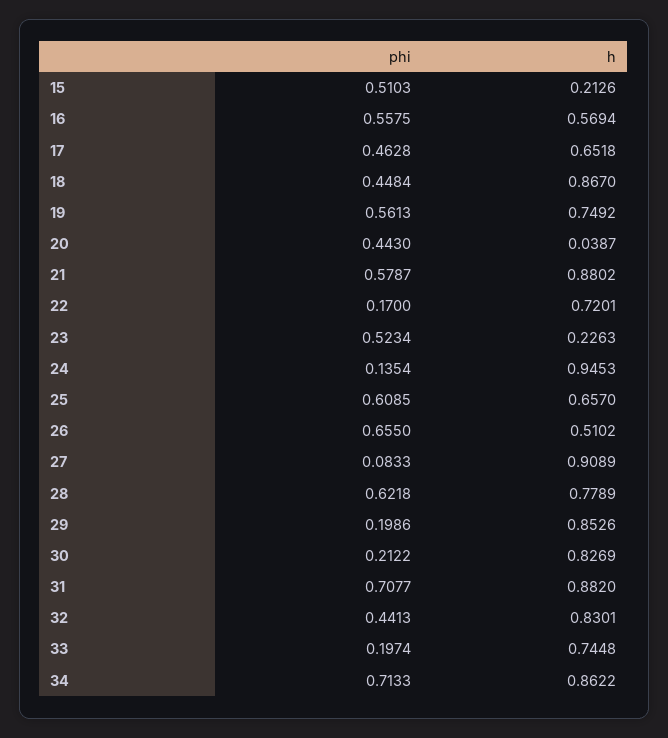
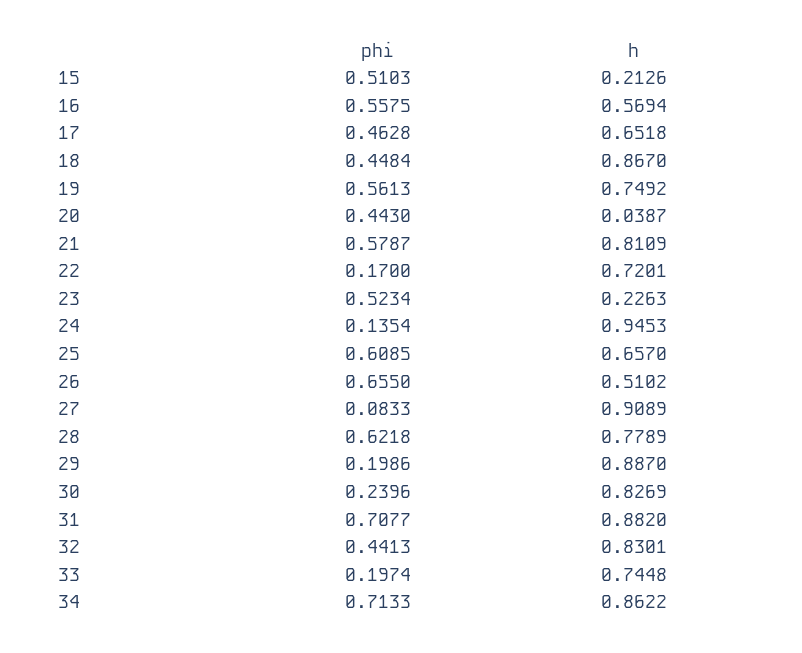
  {
    "phi": {
      "15": 0.5103,
      "16": 0.5575,
      "17": 0.4628,
      "18": 0.4484,
      "19": 0.5613,
      "20": 0.443,
      "21": 0.5787,
      "22": 0.17,
      "23": 0.5234,
      "24": 0.1354,
      "25": 0.6085,
      "26": 0.655,
      "27": 0.0833,
      "28": 0.6218,
      "29": 0.1986,
-     "30": 0.2122,
+     "30": 0.2396,
      "31": 0.7077,
      "32": 0.4413,
      "33": 0.1974,
      "34": 0.7133
    },
    "h": {
      "15": 0.2126,
      "16": 0.5694,
      "17": 0.6518,
      "18": 0.867,
      "19": 0.7492,
      "20": 0.0387,
-     "21": 0.8802,
+     "21": 0.8109,
      "22": 0.7201,
      "23": 0.2263,
      "24": 0.9453,
      "25": 0.657,
      "26": 0.5102,
      "27": 0.9089,
      "28": 0.7789,
-     "29": 0.8526,
+     "29": 0.887,
      "30": 0.8269,
      "31": 0.882,
      "32": 0.8301,
      "33": 0.7448,
      "34": 0.8622
    }
  }

